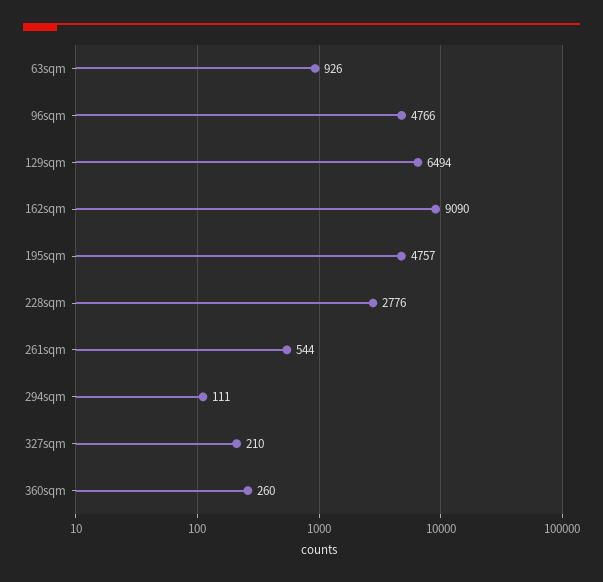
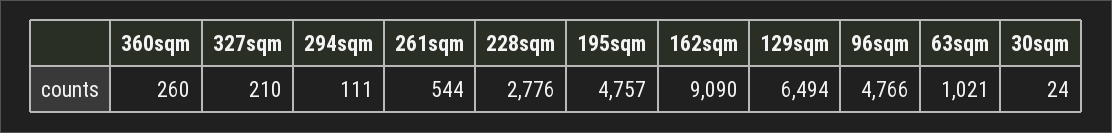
  {
-   "63sqm": 926,
+   "63sqm": 1021,
    "96sqm": 4766,
    "129sqm": 6494,
    "162sqm": 9090,
    "195sqm": 4757,
    "228sqm": 2776,
    "261sqm": 544,
    "294sqm": 111,
    "327sqm": 210,
-   "360sqm": 260
+   "360sqm": 260,
+   "30sqm": 24
  }

